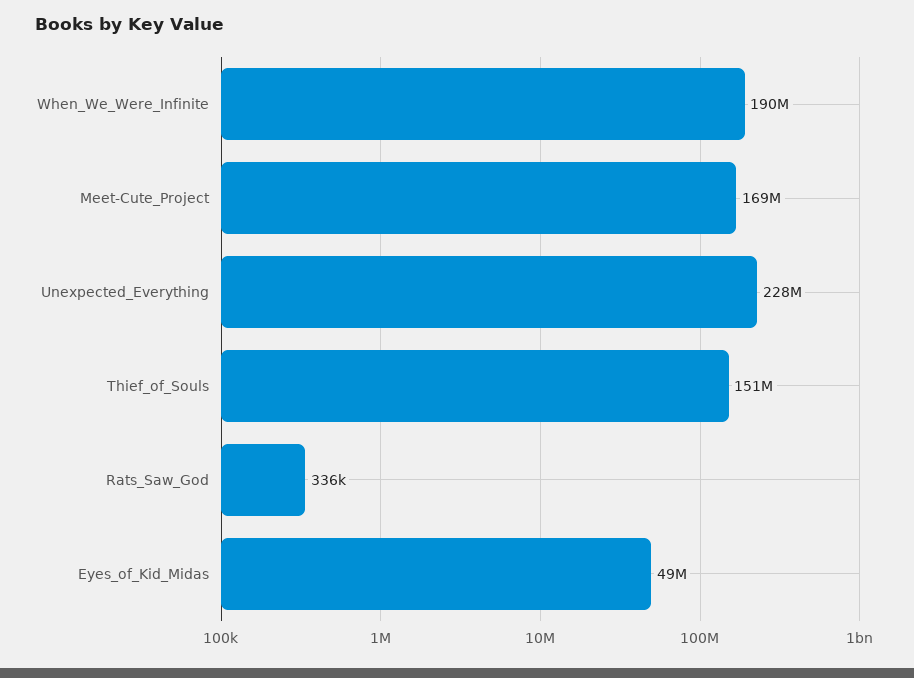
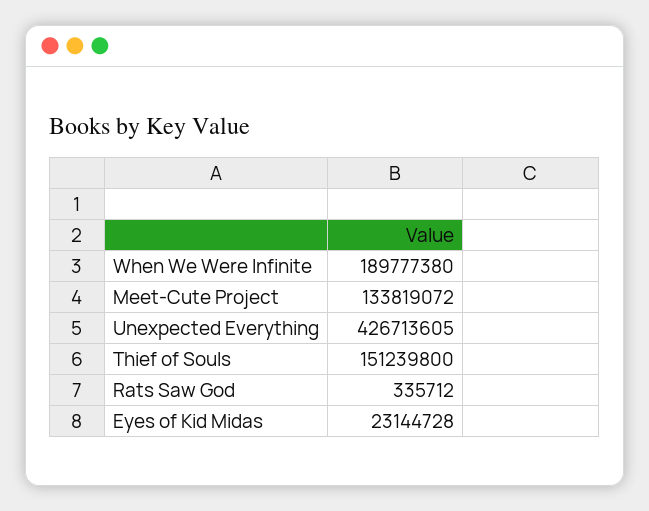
  {
    "When_We_Were_Infinite": 189777380,
-   "Meet-Cute_Project": 169000000,
+   "Meet-Cute_Project": 133819072,
-   "Unexpected_Everything": 228000000,
+   "Unexpected_Everything": 426713605,
    "Thief_of_Souls": 151239800,
    "Rats_Saw_God": 335712,
-   "Eyes_of_Kid_Midas": 49000000
+   "Eyes_of_Kid_Midas": 23144728
  }

